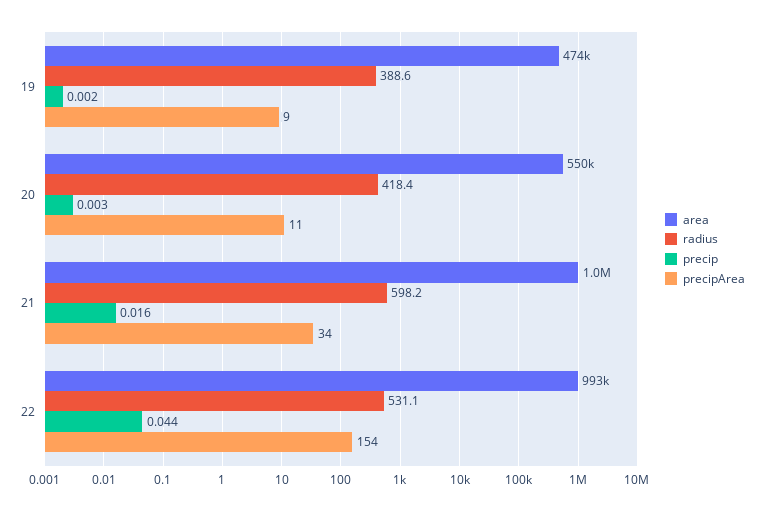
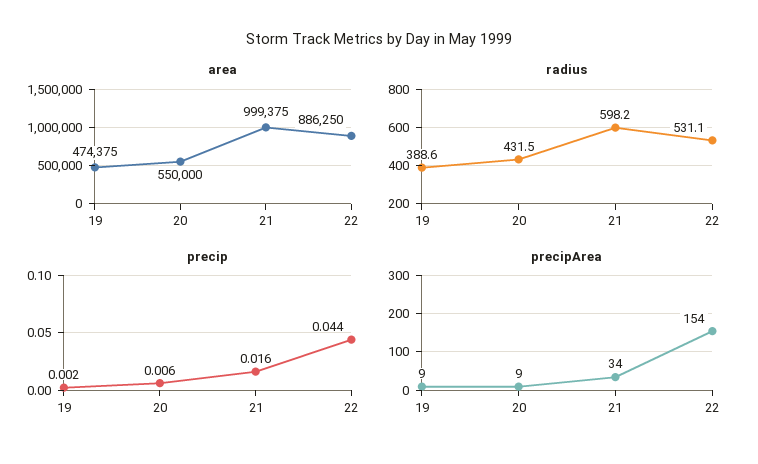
  {
    "area": {
      "19": 474375,
      "20": 550000,
      "21": 999375,
-     "22": 993000
+     "22": 886250
    },
    "radius": {
      "19": 388.6,
-     "20": 418.4,
+     "20": 431.5,
      "21": 598.2,
      "22": 531.1
    },
    "precip": {
      "19": 0.002,
-     "20": 0.003,
+     "20": 0.006,
      "21": 0.016,
      "22": 0.044
    },
    "precipArea": {
      "19": 9,
-     "20": 11,
+     "20": 9,
      "21": 34,
      "22": 154
    }
  }

